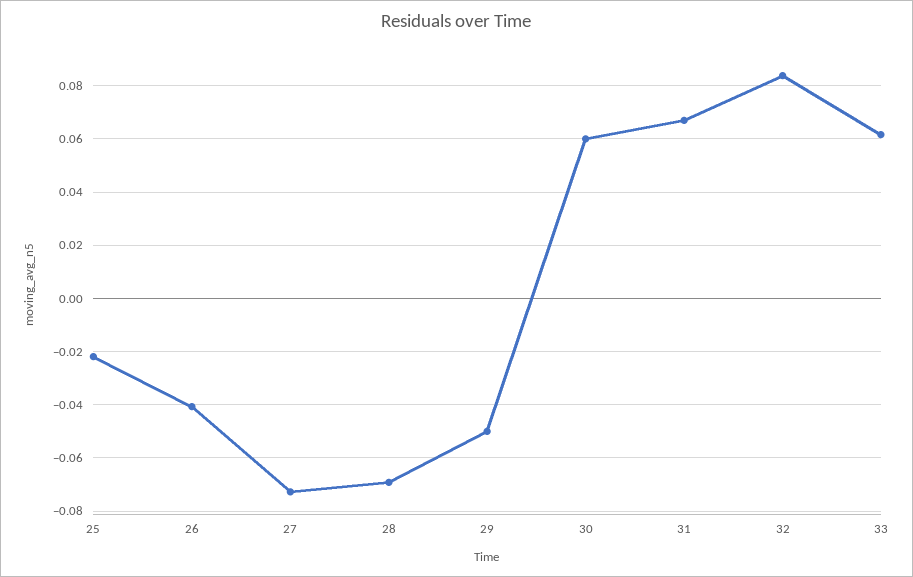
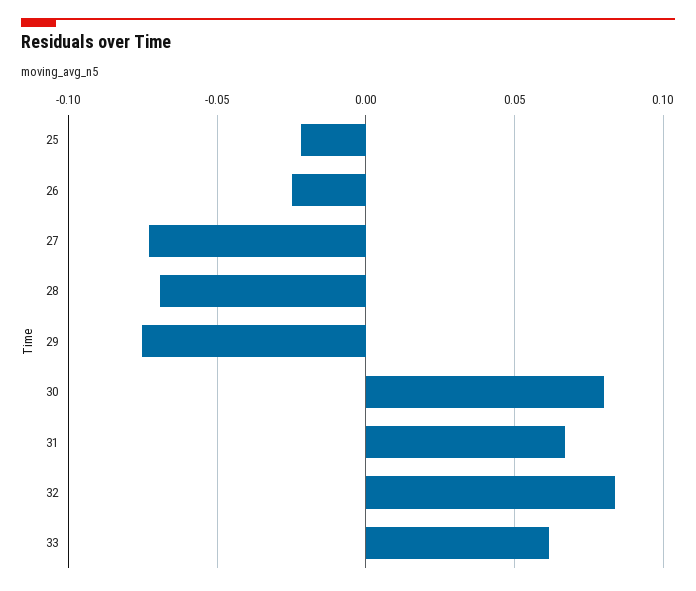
  {
    "25": -0.0225,
-   "26": -0.04,
+   "26": -0.025,
    "27": -0.0725,
    "28": -0.07,
-   "29": -0.05,
+   "29": -0.075,
-   "30": 0.06,
+   "30": 0.08,
    "31": 0.0675,
    "32": 0.085,
    "33": 0.0625
  }

